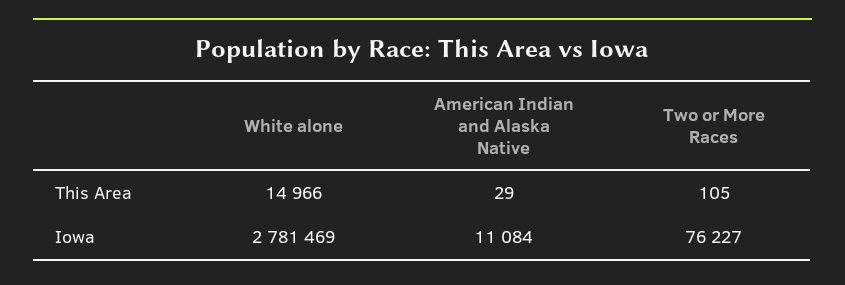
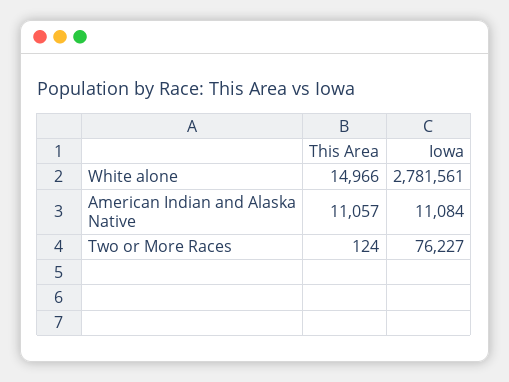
  {
    "White alone": {
      "This Area": 14966,
-     "Iowa": 2781469
+     "Iowa": 2781561
    },
    "American Indian and Alaska Native": {
-     "This Area": 29,
+     "This Area": 11057,
      "Iowa": 11084
    },
    "Two or More Races": {
-     "This Area": 105,
+     "This Area": 124,
      "Iowa": 76227
    }
  }

